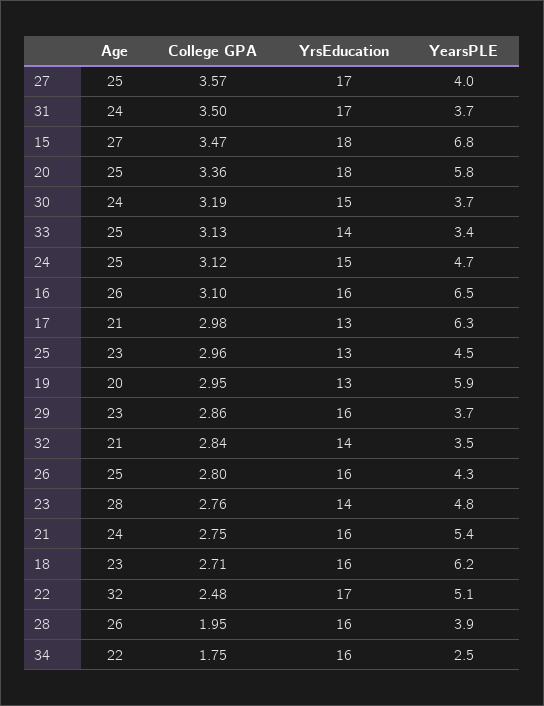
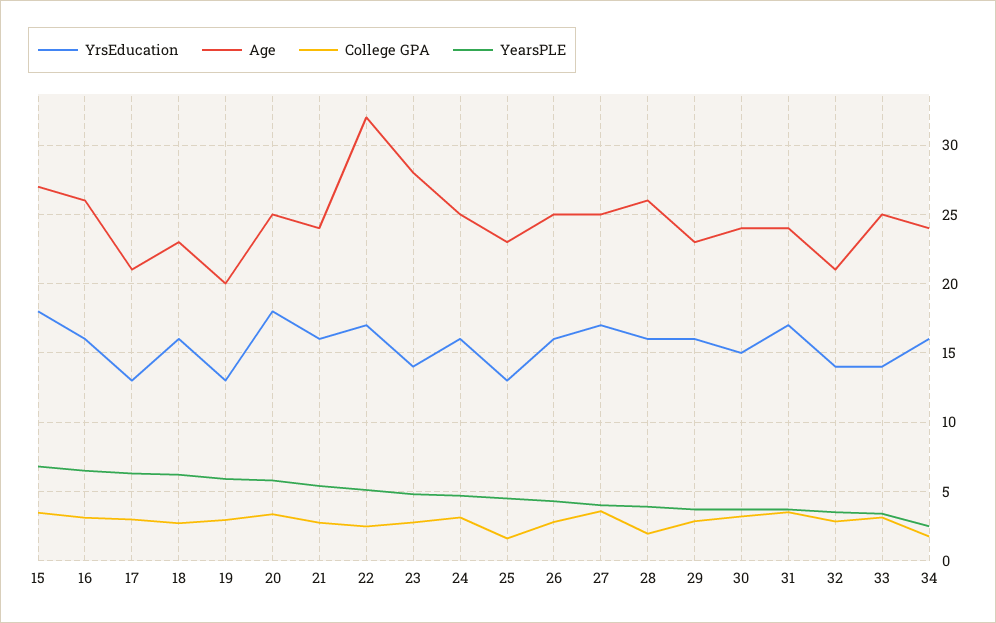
  {
    "Age": {
      "27": 25,
      "31": 24,
      "15": 27,
      "20": 25,
      "30": 24,
      "33": 25,
      "24": 25,
      "16": 26,
      "17": 21,
      "25": 23,
      "19": 20,
      "29": 23,
      "32": 21,
      "26": 25,
      "23": 28,
      "21": 24,
      "18": 23,
      "22": 32,
      "28": 26,
-     "34": 22
+     "34": 24
    },
    "College GPA": {
      "27": 3.57,
      "31": 3.5,
      "15": 3.47,
      "20": 3.36,
      "30": 3.19,
      "33": 3.13,
      "24": 3.12,
      "16": 3.1,
      "17": 2.98,
-     "25": 2.96,
+     "25": 1.5,
      "19": 2.95,
      "29": 2.86,
      "32": 2.84,
      "26": 2.8,
      "23": 2.76,
      "21": 2.75,
      "18": 2.71,
      "22": 2.48,
      "28": 1.95,
      "34": 1.75
    },
    "YrsEducation": {
      "27": 17,
      "31": 17,
      "15": 18,
      "20": 18,
      "30": 15,
      "33": 14,
-     "24": 15,
+     "24": 16,
      "16": 16,
      "17": 13,
      "25": 13,
      "19": 13,
      "29": 16,
      "32": 14,
      "26": 16,
      "23": 14,
      "21": 16,
      "18": 16,
      "22": 17,
      "28": 16,
      "34": 16
    },
    "YearsPLE": {
      "27": 4,
      "31": 3.7,
      "15": 6.8,
      "20": 5.8,
      "30": 3.7,
      "33": 3.4,
      "24": 4.7,
      "16": 6.5,
      "17": 6.3,
      "25": 4.5,
      "19": 5.9,
      "29": 3.7,
      "32": 3.5,
      "26": 4.3,
      "23": 4.8,
      "21": 5.4,
      "18": 6.2,
      "22": 5.1,
      "28": 3.9,
      "34": 2.5
    }
  }

